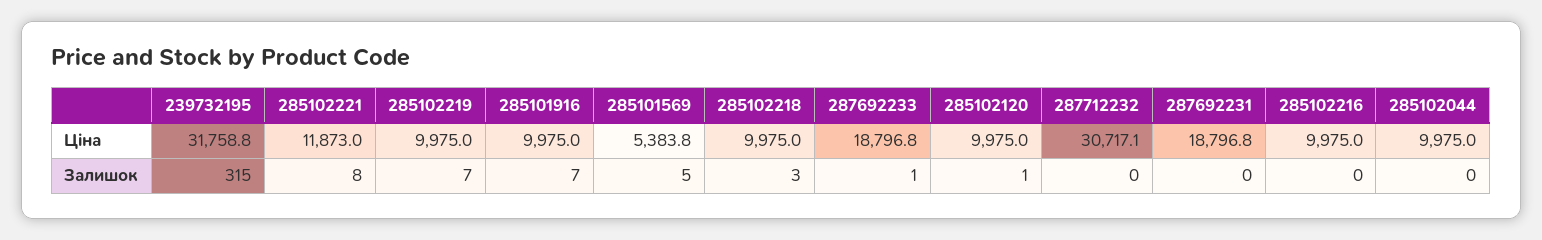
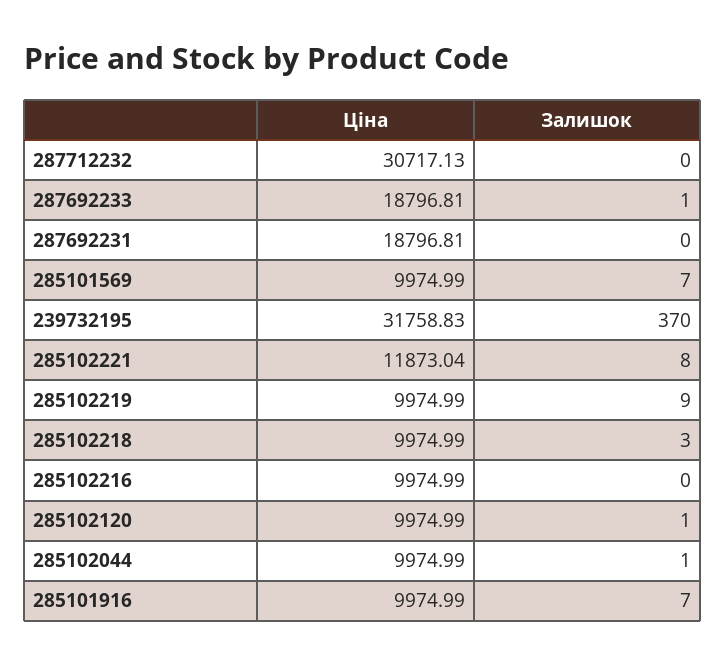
  {
    "239732195": {
      "Ціна": 31758.83,
-     "Залишок": 315
+     "Залишок": 370
    },
    "285102221": {
      "Ціна": 11873.04,
      "Залишок": 8
    },
    "285102219": {
      "Ціна": 9974.99,
-     "Залишок": 7
+     "Залишок": 9
    },
    "285101916": {
      "Ціна": 9974.99,
      "Залишок": 7
    },
    "285101569": {
-     "Ціна": 5383.8,
+     "Ціна": 9974.99,
-     "Залишок": 5
+     "Залишок": 7
    },
    "285102218": {
      "Ціна": 9974.99,
      "Залишок": 3
    },
    "287692233": {
      "Ціна": 18796.81,
      "Залишок": 1
    },
    "285102120": {
      "Ціна": 9974.99,
      "Залишок": 1
    },
    "287712232": {
      "Ціна": 30717.13,
      "Залишок": 0
    },
    "287692231": {
      "Ціна": 18796.81,
      "Залишок": 0
    },
    "285102216": {
      "Ціна": 9974.99,
      "Залишок": 0
    },
    "285102044": {
      "Ціна": 9974.99,
-     "Залишок": 0
+     "Залишок": 1
    }
  }

